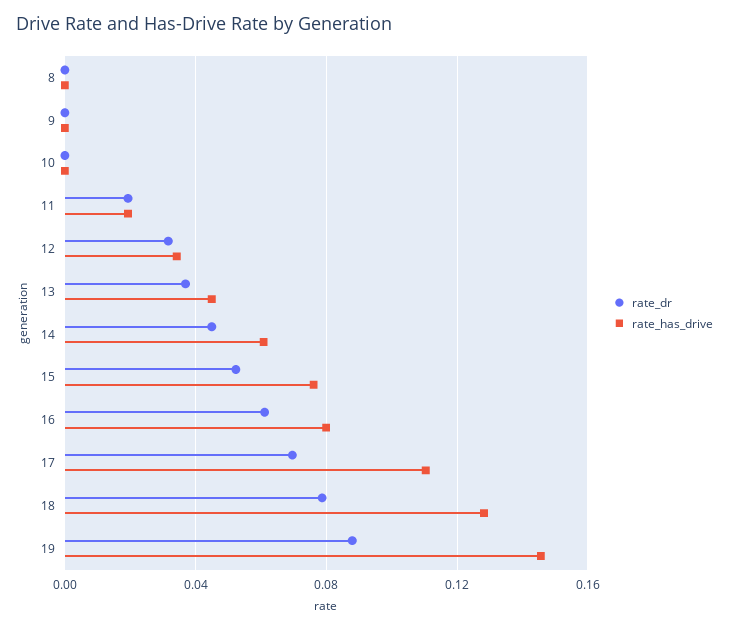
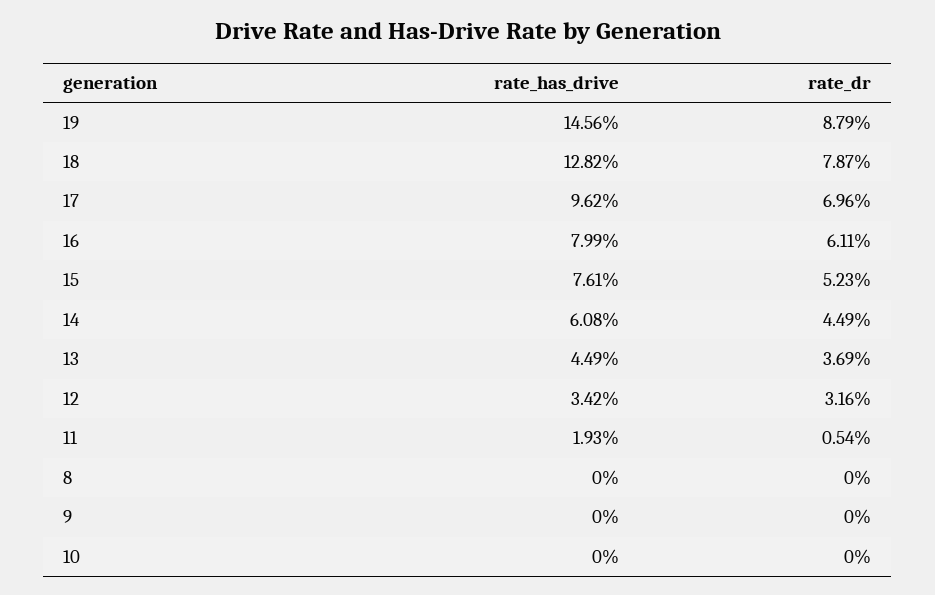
  {
    "rate_dr": {
      "8": 0,
      "9": 0,
      "10": 0,
-     "11": 0.02,
+     "11": 0.0054,
      "12": 0.0316,
      "13": 0.0369,
      "14": 0.0449,
      "15": 0.0523,
      "16": 0.0611,
      "17": 0.0696,
      "18": 0.0787,
      "19": 0.0879
    },
    "rate_has_drive": {
      "8": 0,
      "9": 0,
      "10": 0,
      "11": 0.0193,
      "12": 0.0342,
      "13": 0.0449,
      "14": 0.0608,
      "15": 0.0761,
      "16": 0.0799,
-     "17": 0.11,
+     "17": 0.0962,
      "18": 0.1282,
      "19": 0.1456
    }
  }

